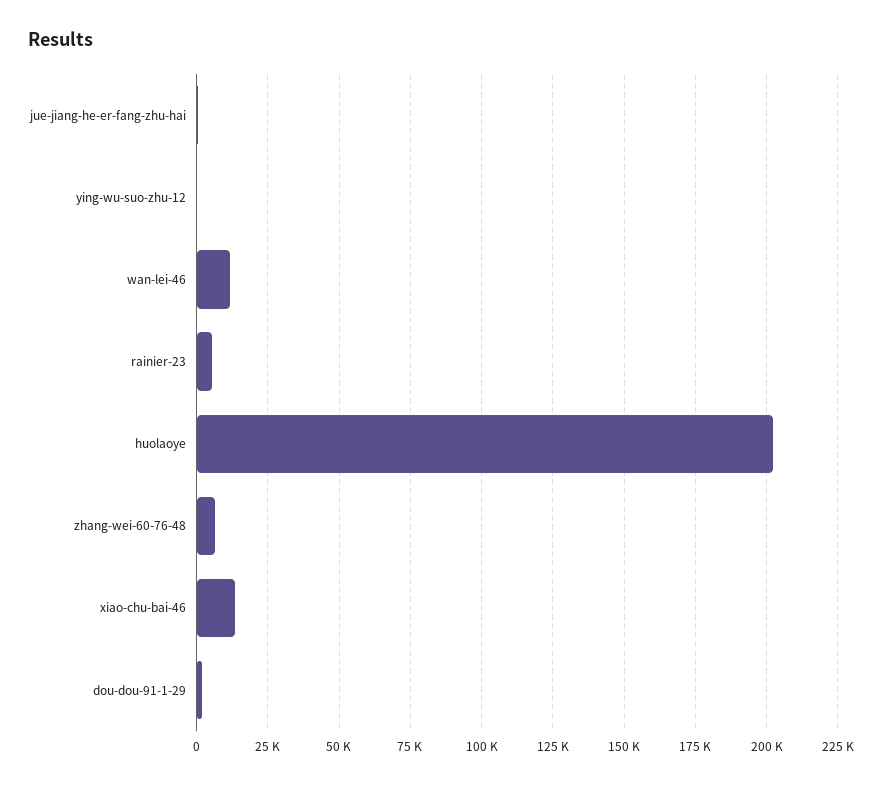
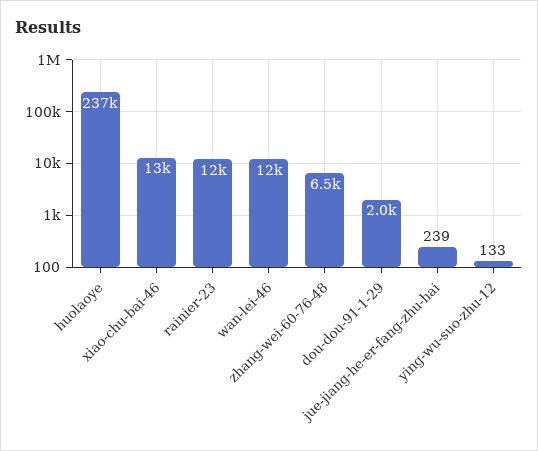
  {
    "jue-jiang-he-er-fang-zhu-hai": 239,
    "ying-wu-suo-zhu-12": 133,
    "wan-lei-46": 12000,
-   "rainier-23": 5000,
+   "rainier-23": 12000,
-   "huolaoye": 202500,
+   "huolaoye": 237000,
    "zhang-wei-60-76-48": 6500,
    "xiao-chu-bai-46": 13000,
    "dou-dou-91-1-29": 2000
  }

